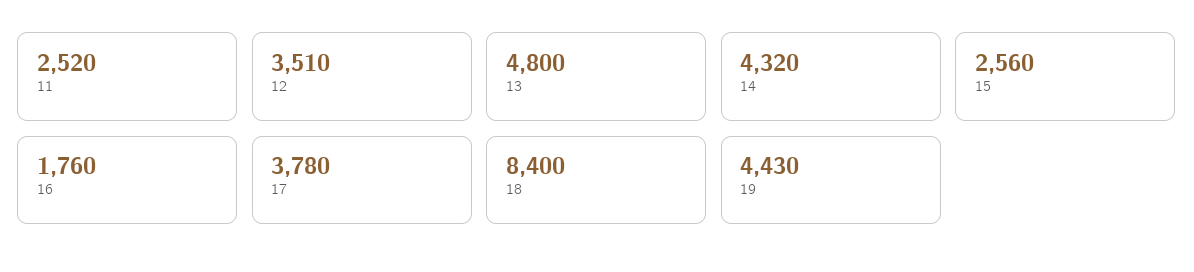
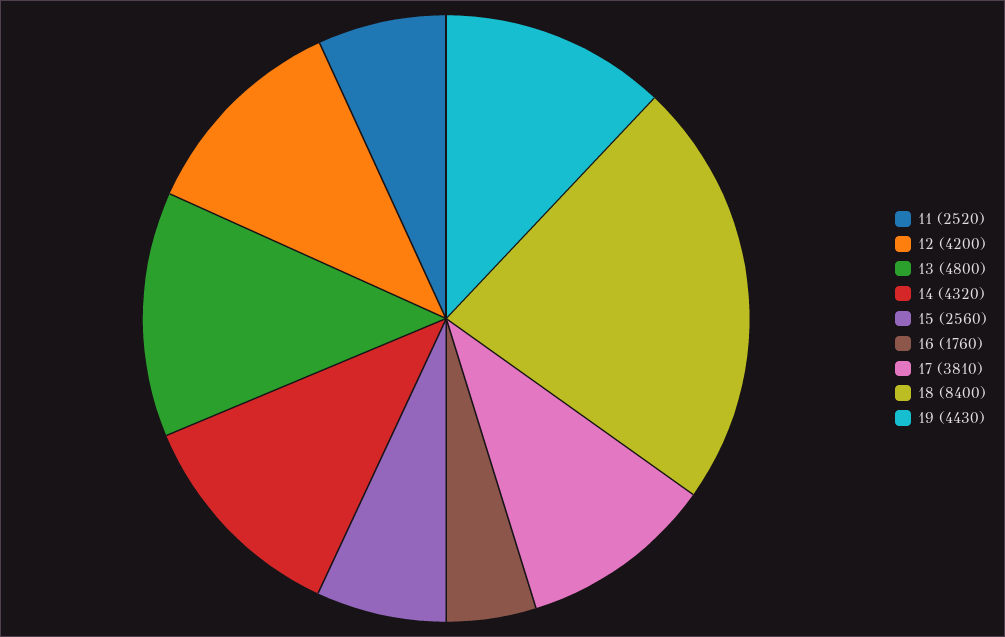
  {
    "11": 2520,
-   "12": 3510,
+   "12": 4200,
    "13": 4800,
    "14": 4320,
    "15": 2560,
    "16": 1760,
-   "17": 3780,
+   "17": 3810,
    "18": 8400,
    "19": 4430
  }

